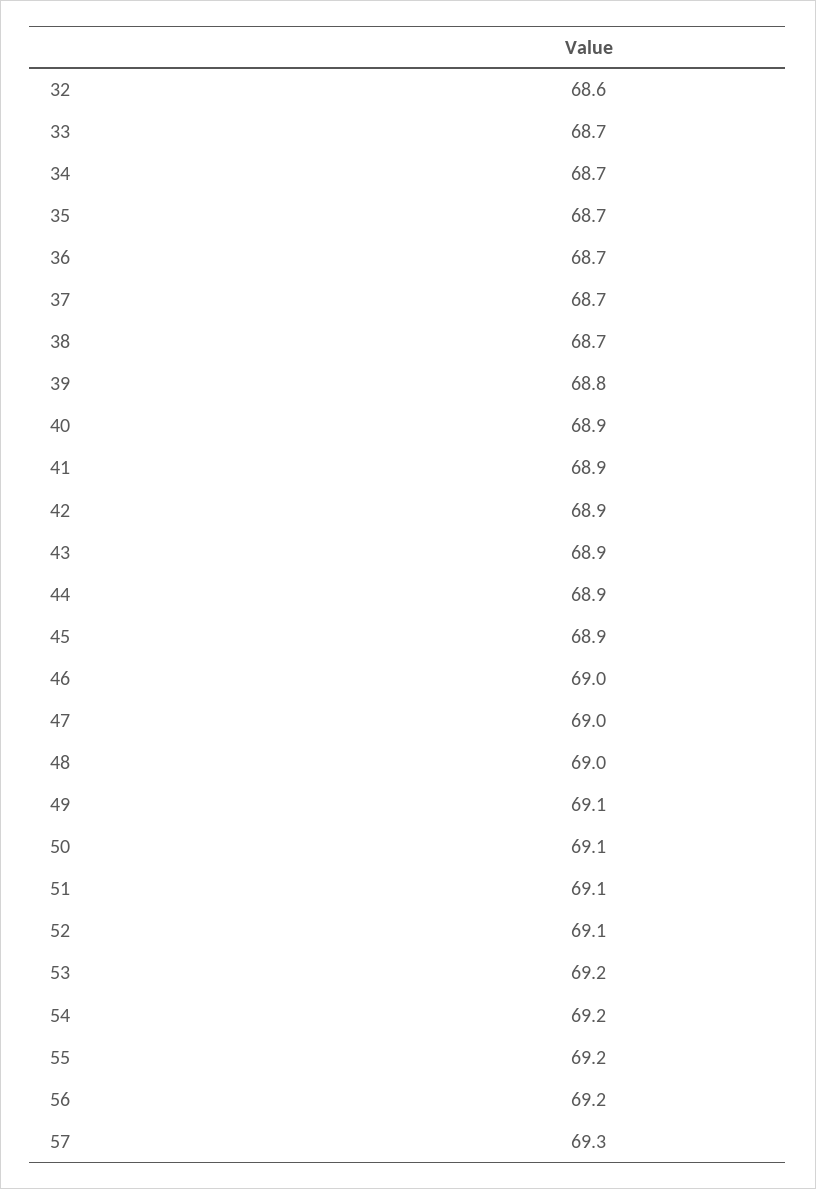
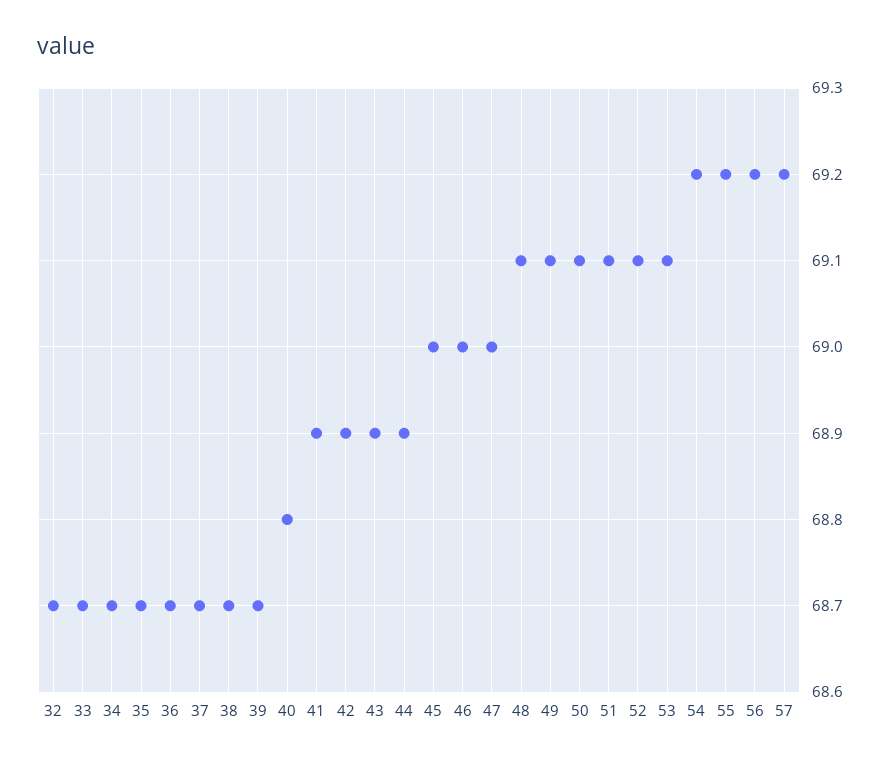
  {
-   "32": 68.6,
+   "32": 68.7,
    "33": 68.7,
    "34": 68.7,
    "35": 68.7,
    "36": 68.7,
    "37": 68.7,
    "38": 68.7,
-   "39": 68.8,
+   "39": 68.7,
-   "40": 68.9,
+   "40": 68.8,
    "41": 68.9,
    "42": 68.9,
    "43": 68.9,
    "44": 68.9,
-   "45": 68.9,
+   "45": 69,
    "46": 69,
    "47": 69,
-   "48": 69,
+   "48": 69.1,
    "49": 69.1,
    "50": 69.1,
    "51": 69.1,
    "52": 69.1,
-   "53": 69.2,
+   "53": 69.1,
    "54": 69.2,
    "55": 69.2,
    "56": 69.2,
-   "57": 69.3
+   "57": 69.2
  }

